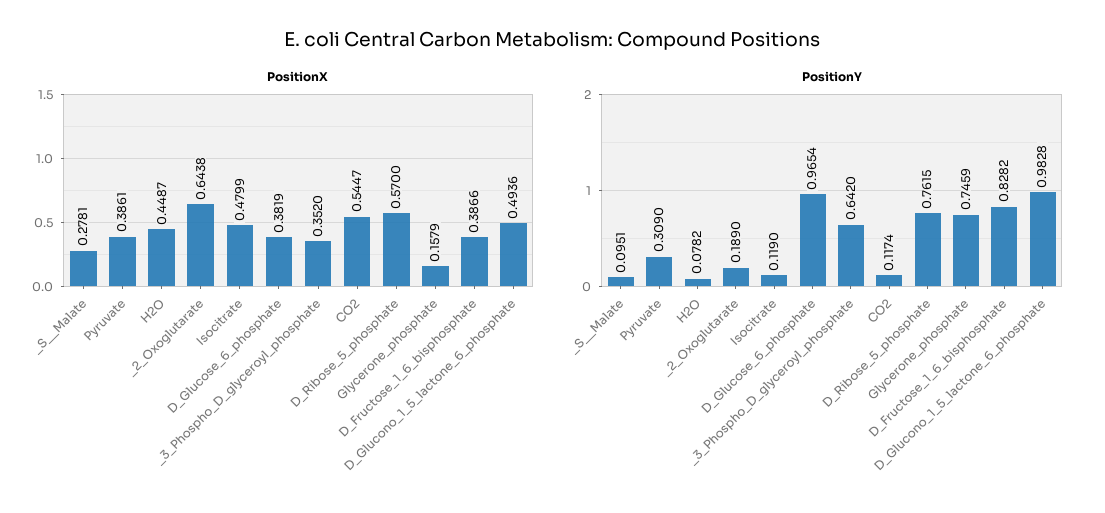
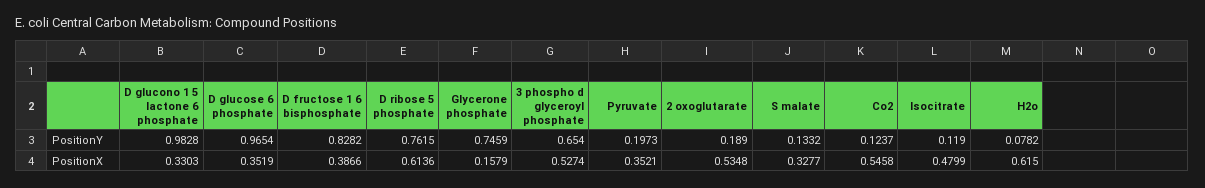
  {
    "PositionX": {
-     "_S__Malate": 0.2781,
+     "_S__Malate": 0.3277,
-     "Pyruvate": 0.3861,
+     "Pyruvate": 0.3521,
-     "H2O": 0.4487,
+     "H2O": 0.615,
-     "_2_Oxoglutarate": 0.6438,
+     "_2_Oxoglutarate": 0.5348,
      "Isocitrate": 0.4799,
-     "D_Glucose_6_phosphate": 0.3819,
+     "D_Glucose_6_phosphate": 0.3519,
-     "_3_Phospho_D_glyceroyl_phosphate": 0.352,
+     "_3_Phospho_D_glyceroyl_phosphate": 0.5274,
-     "CO2": 0.5447,
+     "CO2": 0.5458,
-     "D_Ribose_5_phosphate": 0.57,
+     "D_Ribose_5_phosphate": 0.6136,
      "Glycerone_phosphate": 0.1579,
      "D_Fructose_1_6_bisphosphate": 0.3866,
-     "D_Glucono_1_5_lactone_6_phosphate": 0.4936
+     "D_Glucono_1_5_lactone_6_phosphate": 0.3303
    },
    "PositionY": {
-     "_S__Malate": 0.0951,
+     "_S__Malate": 0.1332,
-     "Pyruvate": 0.309,
+     "Pyruvate": 0.1973,
      "H2O": 0.0782,
      "_2_Oxoglutarate": 0.189,
      "Isocitrate": 0.119,
      "D_Glucose_6_phosphate": 0.9654,
-     "_3_Phospho_D_glyceroyl_phosphate": 0.642,
+     "_3_Phospho_D_glyceroyl_phosphate": 0.654,
-     "CO2": 0.1174,
+     "CO2": 0.1237,
      "D_Ribose_5_phosphate": 0.7615,
      "Glycerone_phosphate": 0.7459,
      "D_Fructose_1_6_bisphosphate": 0.8282,
      "D_Glucono_1_5_lactone_6_phosphate": 0.9828
    }
  }

